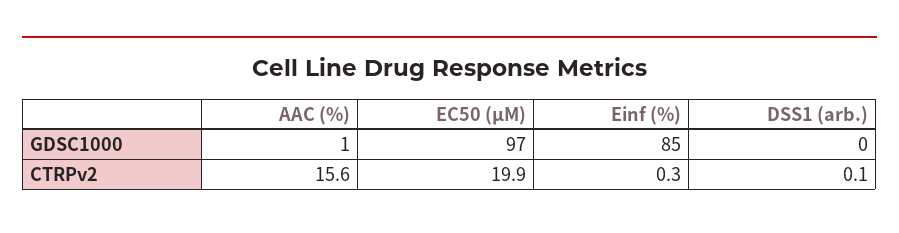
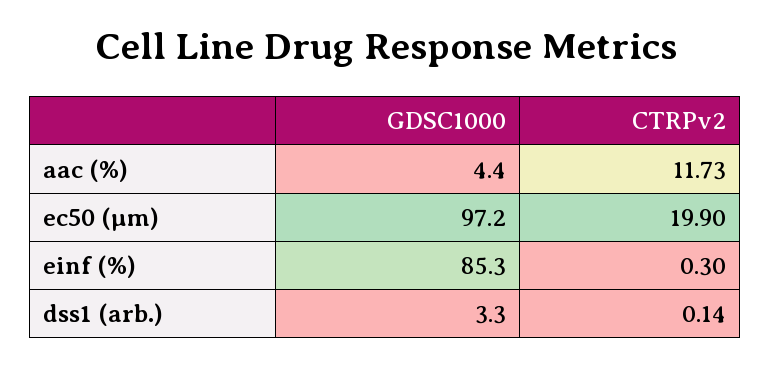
  {
    "AAC (%)": {
-     "GDSC1000": 1,
+     "GDSC1000": 4.4,
-     "CTRPv2": 15.6
+     "CTRPv2": 11.73
    },
    "EC50 (µM)": {
      "GDSC1000": 97.2,
      "CTRPv2": 19.9
    },
    "Einf (%)": {
      "GDSC1000": 85.3,
      "CTRPv2": 0.3
    },
    "DSS1 (arb.)": {
-     "GDSC1000": 0,
+     "GDSC1000": 3.3,
      "CTRPv2": 0.14
    }
  }

